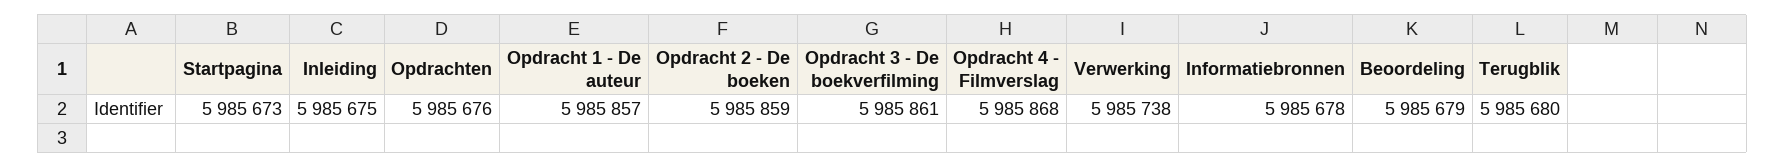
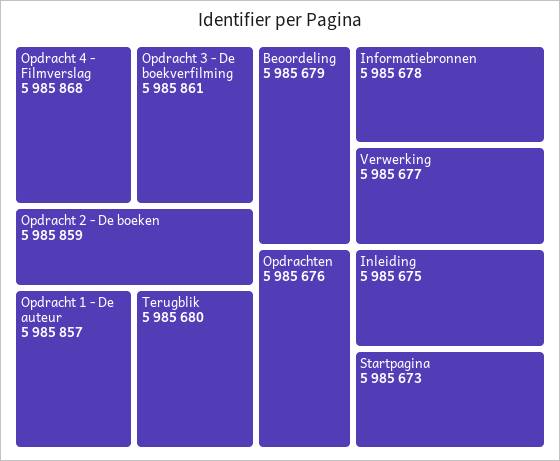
  {
    "Startpagina": 5985673,
    "Inleiding": 5985675,
    "Opdrachten": 5985676,
    "Opdracht 1 - De auteur": 5985857,
    "Opdracht 2 - De boeken": 5985859,
    "Opdracht 3 - De boekverfilming": 5985861,
    "Opdracht 4 - Filmverslag": 5985868,
-   "Verwerking": 5985738,
+   "Verwerking": 5985677,
    "Informatiebronnen": 5985678,
    "Beoordeling": 5985679,
    "Terugblik": 5985680
  }

